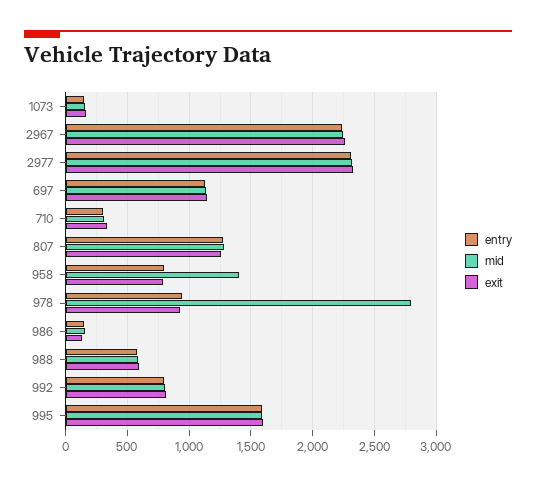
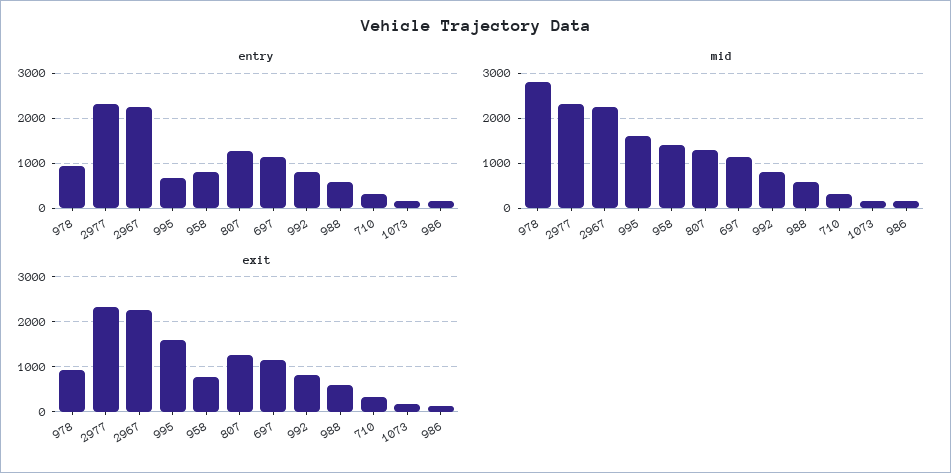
  {
    "entry": {
      "1073": 150,
      "2967": 2250,
      "2977": 2300,
      "697": 1150,
      "710": 300,
      "807": 1300,
      "958": 800,
      "978": 950,
      "986": 150,
      "988": 600,
      "992": 800,
-     "995": 1600
+     "995": 600
    },
    "mid": {
      "1073": 150,
      "2967": 2250,
      "2977": 2300,
      "697": 1150,
      "710": 300,
      "807": 1300,
      "958": 1400,
      "978": 2800,
      "986": 150,
      "988": 600,
      "992": 800,
      "995": 1600
    },
    "exit": {
      "1073": 150,
      "2967": 2250,
      "2977": 2350,
      "697": 1150,
      "710": 350,
      "807": 1250,
      "958": 800,
      "978": 900,
      "986": 150,
      "988": 600,
      "992": 800,
      "995": 1600
    }
  }

